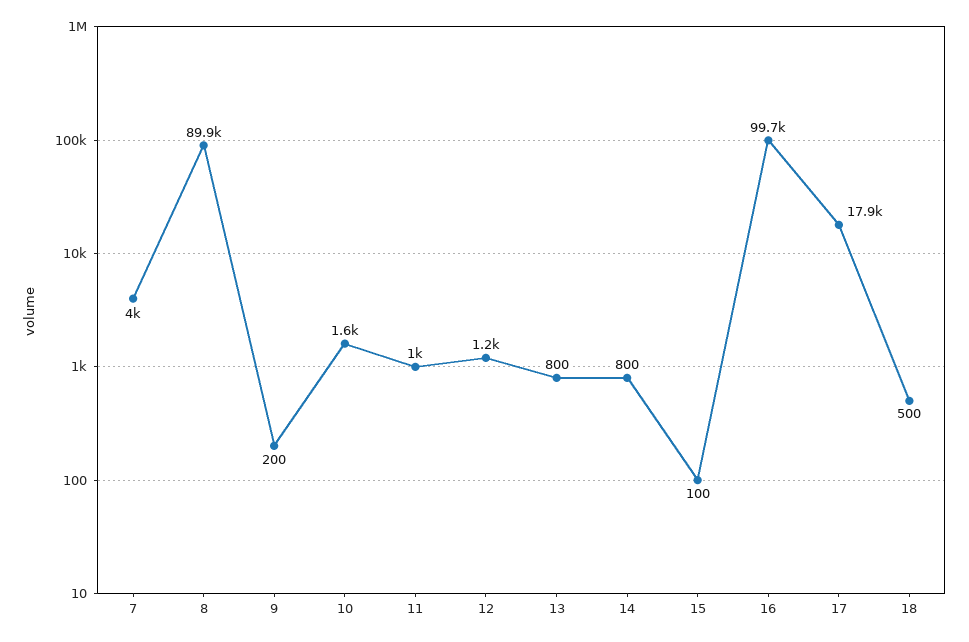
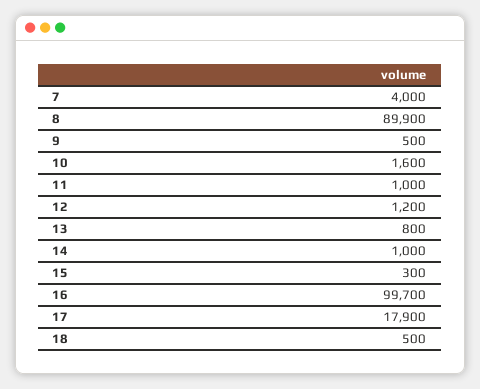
  {
    "7": 4000,
    "8": 89900,
-   "9": 200,
+   "9": 500,
    "10": 1600,
    "11": 1000,
    "12": 1200,
    "13": 800,
-   "14": 800,
+   "14": 1000,
-   "15": 100,
+   "15": 300,
    "16": 99700,
    "17": 17900,
    "18": 500
  }

